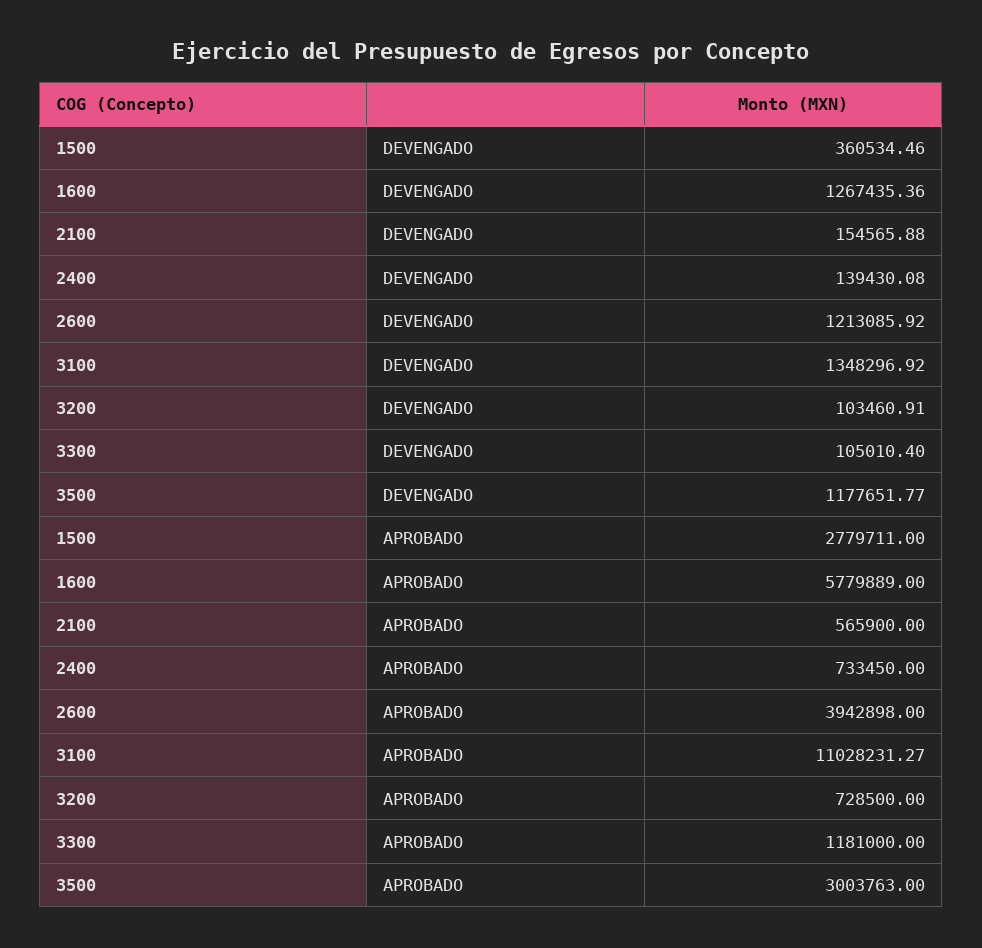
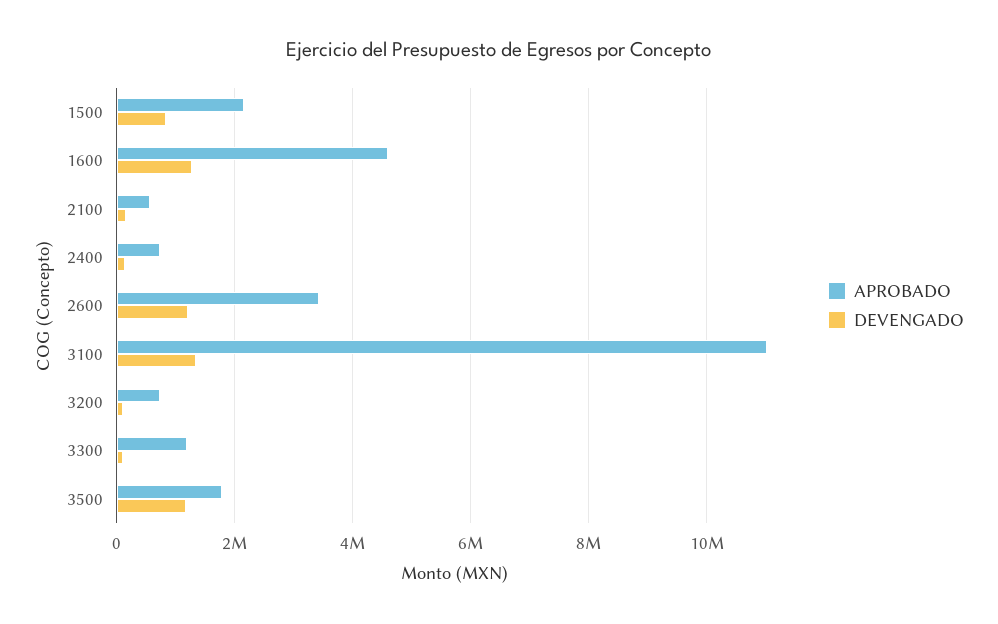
  {
    "DEVENGADO": {
-     "1500": 360534.46,
+     "1500": 800000,
      "1600": 1267435.36,
      "2100": 154565.88,
      "2400": 139430.08,
      "2600": 1213085.92,
      "3100": 1348296.92,
      "3200": 103460.91,
      "3300": 105010.4,
      "3500": 1177651.77
    },
    "APROBADO": {
-     "1500": 2779711,
+     "1500": 2200000,
-     "1600": 5779889,
+     "1600": 4600000,
      "2100": 565900,
      "2400": 733450,
-     "2600": 3942898,
+     "2600": 3400000,
      "3100": 11028231.27,
      "3200": 728500,
      "3300": 1181000,
-     "3500": 3003763
+     "3500": 1800000
    }
  }

